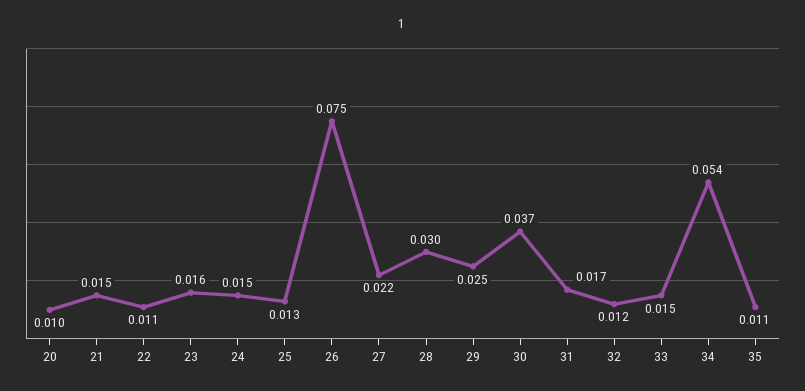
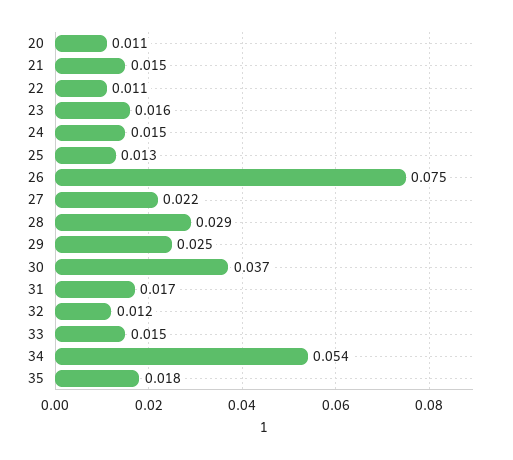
  {
-   "20": 0.01,
+   "20": 0.011,
    "21": 0.015,
    "22": 0.011,
    "23": 0.016,
    "24": 0.015,
    "25": 0.013,
    "26": 0.075,
    "27": 0.022,
-   "28": 0.03,
+   "28": 0.029,
    "29": 0.025,
    "30": 0.037,
    "31": 0.017,
    "32": 0.012,
    "33": 0.015,
    "34": 0.054,
-   "35": 0.011
+   "35": 0.018
  }

